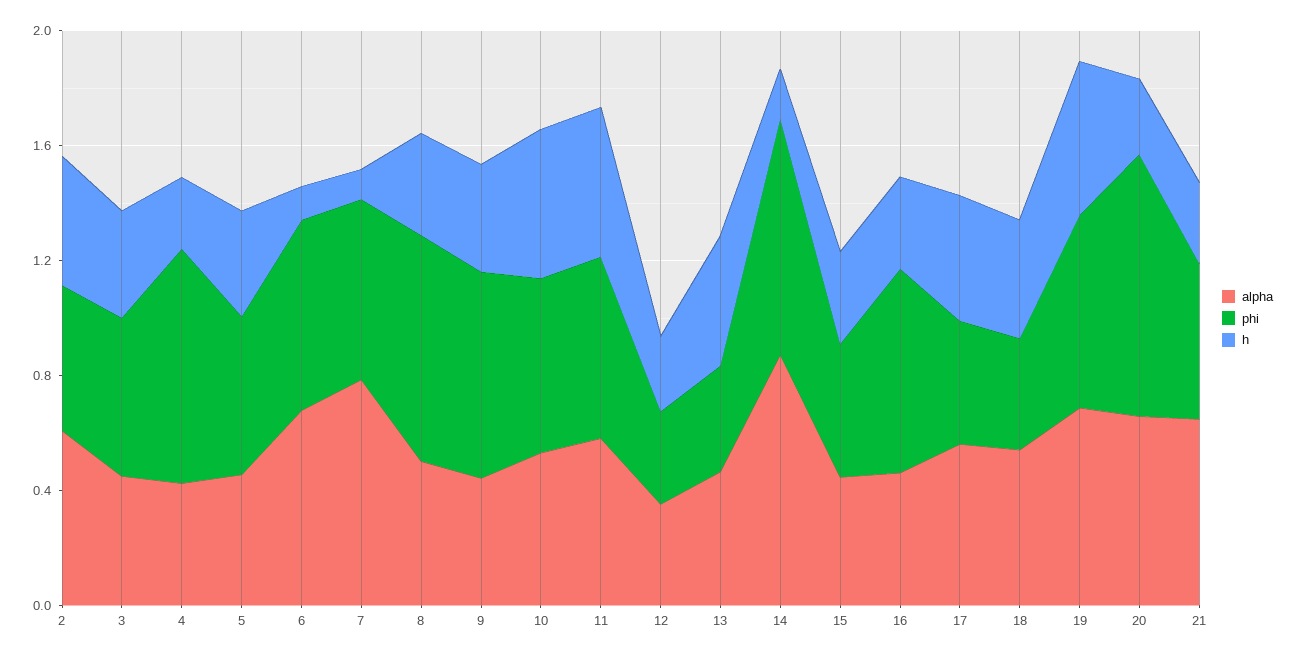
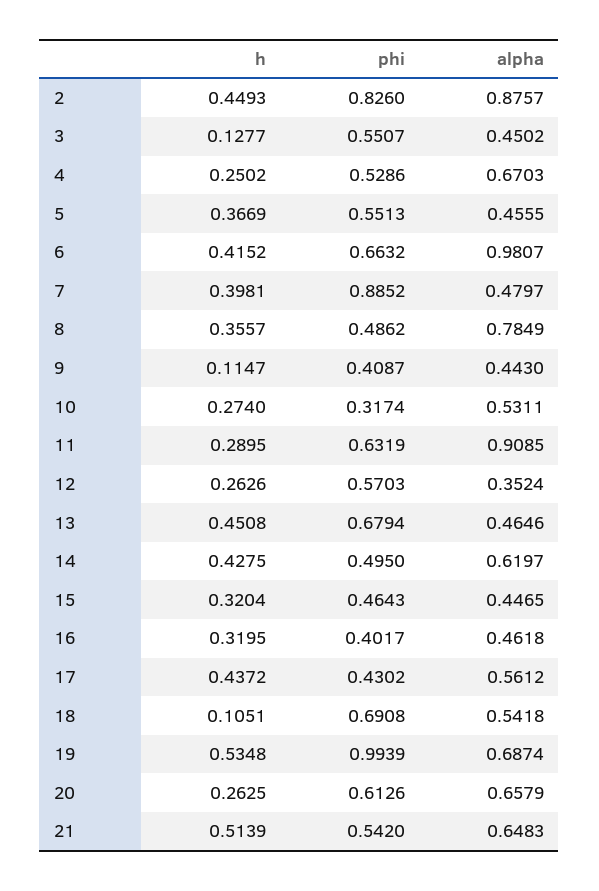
  {
    "alpha": {
-     "2": 0.6,
+     "2": 0.8757,
      "3": 0.4502,
-     "4": 0.4,
+     "4": 0.6703,
      "5": 0.4555,
-     "6": 0.7,
+     "6": 0.9807,
-     "7": 0.8,
+     "7": 0.4797,
-     "8": 0.5,
+     "8": 0.7849,
      "9": 0.443,
      "10": 0.5311,
-     "11": 0.6,
+     "11": 0.9085,
      "12": 0.3524,
      "13": 0.4646,
-     "14": 0.9,
+     "14": 0.6197,
      "15": 0.4465,
      "16": 0.4618,
      "17": 0.5612,
      "18": 0.5418,
      "19": 0.6874,
      "20": 0.6579,
      "21": 0.6483
    },
    "phi": {
-     "2": 0.5,
+     "2": 0.826,
      "3": 0.5507,
-     "4": 0.8,
+     "4": 0.5286,
      "5": 0.5513,
      "6": 0.6632,
-     "7": 0.6,
+     "7": 0.8852,
-     "8": 0.8,
+     "8": 0.4862,
-     "9": 0.7,
+     "9": 0.4087,
-     "10": 0.6,
+     "10": 0.3174,
      "11": 0.6319,
-     "12": 0.3,
+     "12": 0.5703,
-     "13": 0.4,
+     "13": 0.6794,
-     "14": 0.8,
+     "14": 0.495,
      "15": 0.4643,
-     "16": 0.7,
+     "16": 0.4017,
      "17": 0.4302,
-     "18": 0.4,
+     "18": 0.6908,
-     "19": 0.7,
+     "19": 0.9939,
-     "20": 0.9,
+     "20": 0.6126,
      "21": 0.542
    },
    "h": {
      "2": 0.4493,
-     "3": 0.4,
+     "3": 0.1277,
      "4": 0.2502,
      "5": 0.3669,
-     "6": 0.1,
+     "6": 0.4152,
-     "7": 0.1,
+     "7": 0.3981,
      "8": 0.3557,
-     "9": 0.4,
+     "9": 0.1147,
-     "10": 0.5,
+     "10": 0.274,
-     "11": 0.5,
+     "11": 0.2895,
      "12": 0.2626,
      "13": 0.4508,
-     "14": 0.2,
+     "14": 0.4275,
      "15": 0.3204,
      "16": 0.3195,
      "17": 0.4372,
-     "18": 0.4,
+     "18": 0.1051,
      "19": 0.5348,
      "20": 0.2625,
-     "21": 0.3
+     "21": 0.5139
    }
  }

